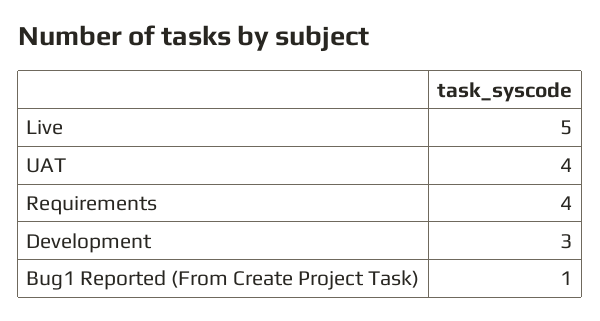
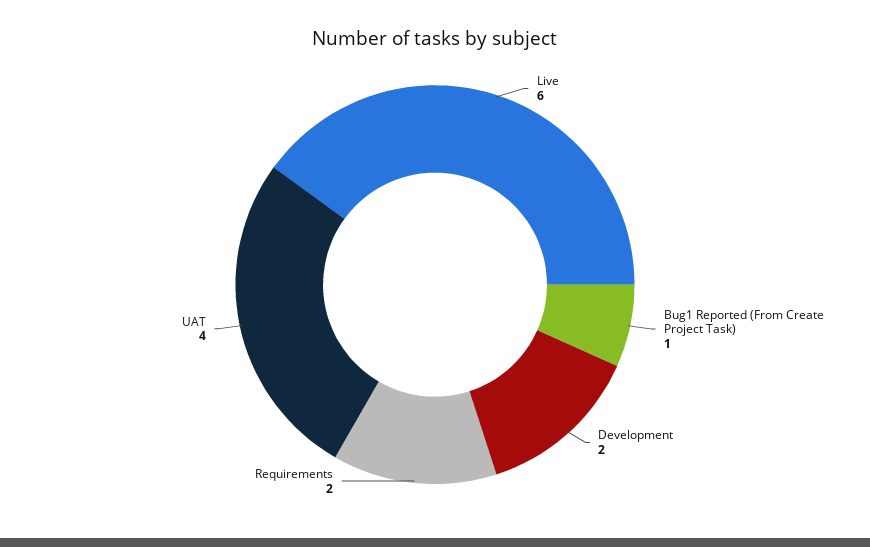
  {
-   "Live": 5,
+   "Live": 6,
    "UAT": 4,
-   "Requirements": 4,
+   "Requirements": 2,
-   "Development": 3,
+   "Development": 2,
    "Bug1 Reported (From Create Project Task)": 1
  }

